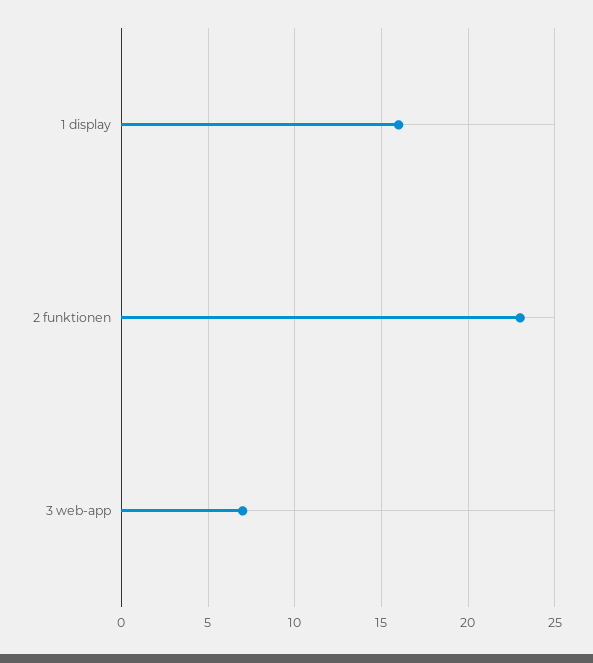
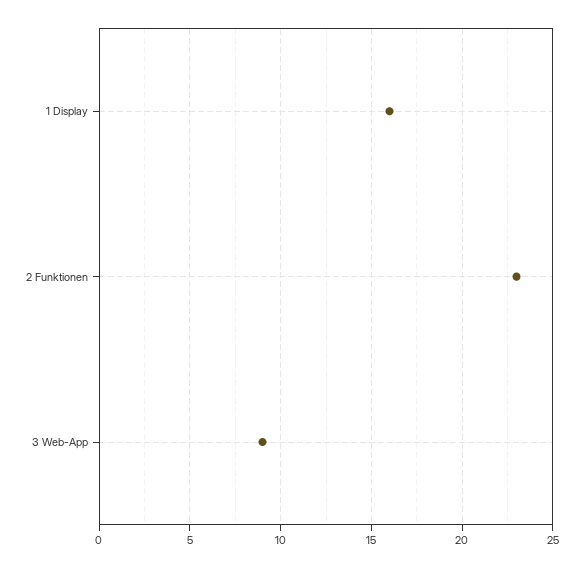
  {
    "1 display": 16,
    "2 funktionen": 23,
-   "3 web-app": 7
+   "3 web-app": 9
  }

